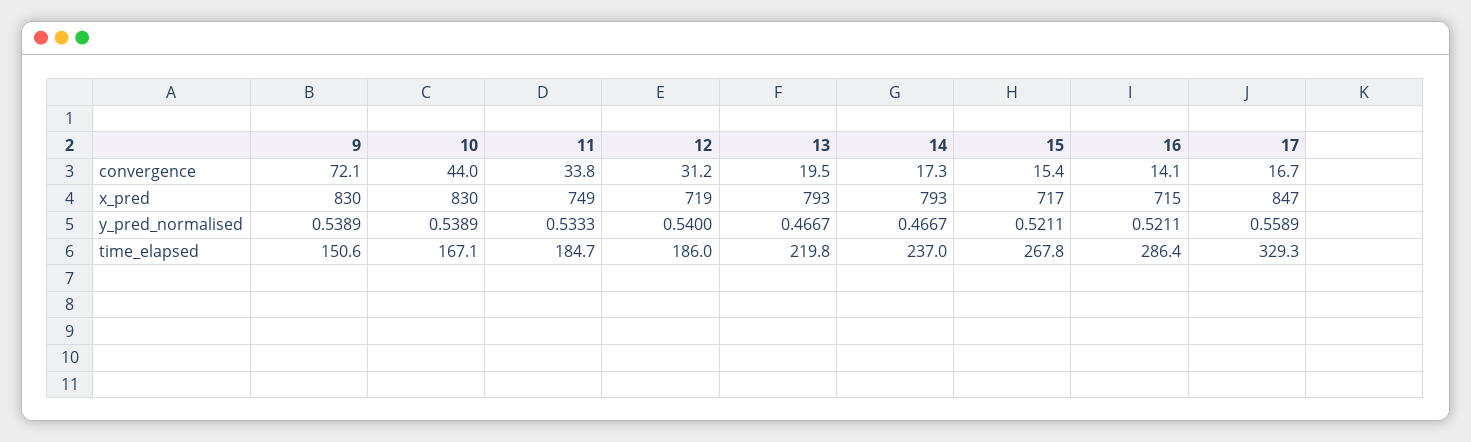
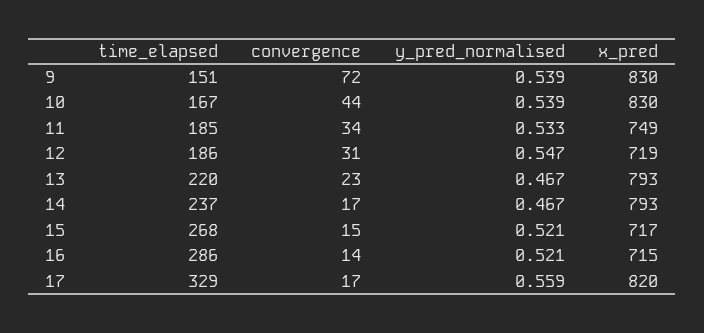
  {
    "9": {
      "convergence": 72.1,
      "x_pred": 830,
      "y_pred_normalised": 0.5389,
      "time_elapsed": 150.6
    },
    "10": {
      "convergence": 44,
      "x_pred": 830,
      "y_pred_normalised": 0.5389,
      "time_elapsed": 167.1
    },
    "11": {
      "convergence": 33.8,
      "x_pred": 749,
      "y_pred_normalised": 0.5333,
      "time_elapsed": 184.7
    },
    "12": {
      "convergence": 31.2,
      "x_pred": 719,
-     "y_pred_normalised": 0.54,
+     "y_pred_normalised": 0.547,
      "time_elapsed": 186
    },
    "13": {
-     "convergence": 19.5,
+     "convergence": 23,
      "x_pred": 793,
      "y_pred_normalised": 0.4667,
      "time_elapsed": 219.8
    },
    "14": {
      "convergence": 17.3,
      "x_pred": 793,
      "y_pred_normalised": 0.4667,
      "time_elapsed": 237
    },
    "15": {
      "convergence": 15.4,
      "x_pred": 717,
      "y_pred_normalised": 0.5211,
      "time_elapsed": 267.8
    },
    "16": {
      "convergence": 14.1,
      "x_pred": 715,
      "y_pred_normalised": 0.5211,
      "time_elapsed": 286.4
    },
    "17": {
      "convergence": 16.7,
-     "x_pred": 847,
+     "x_pred": 820,
      "y_pred_normalised": 0.5589,
      "time_elapsed": 329.3
    }
  }

